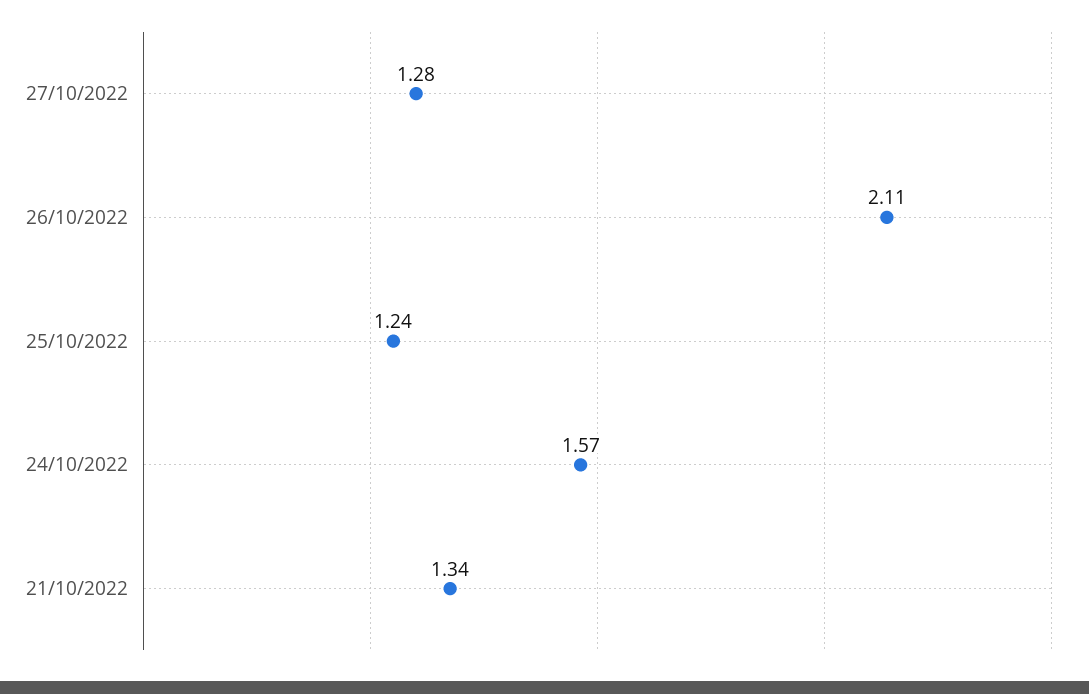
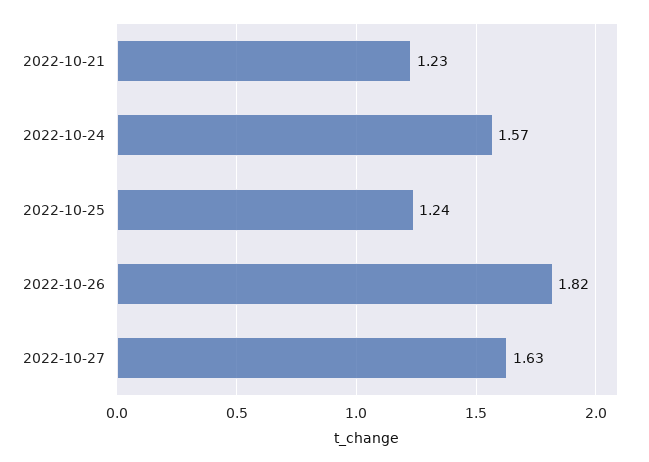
  {
-   "27/10/2022": 1.28,
+   "27/10/2022": 1.63,
-   "26/10/2022": 2.11,
+   "26/10/2022": 1.82,
    "25/10/2022": 1.24,
    "24/10/2022": 1.57,
-   "21/10/2022": 1.34
+   "21/10/2022": 1.23
  }

